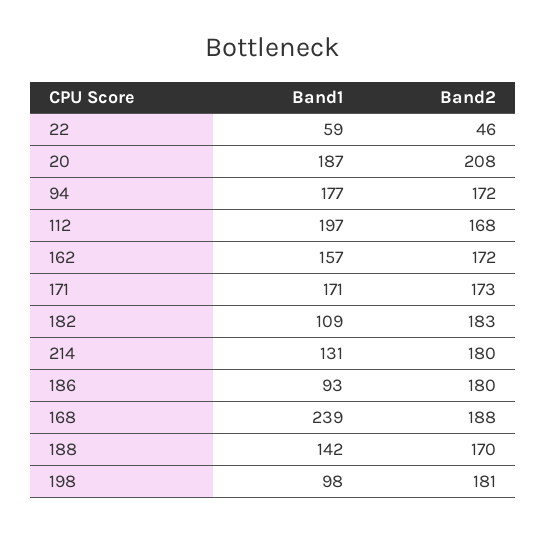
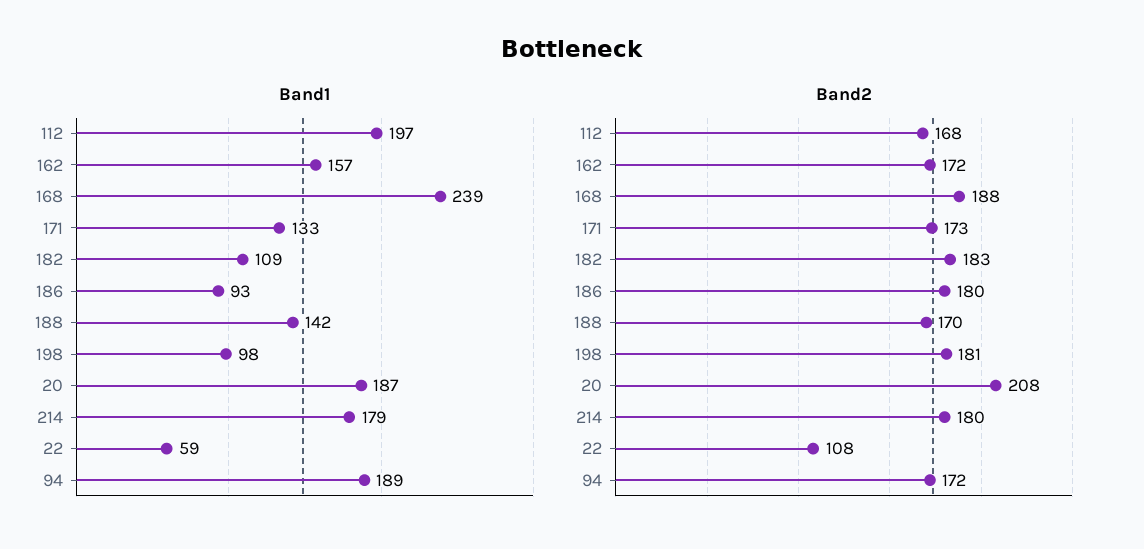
  {
    "Band1": {
      "22": 59,
      "20": 187,
-     "94": 177,
+     "94": 189,
      "112": 197,
      "162": 157,
-     "171": 171,
+     "171": 133,
      "182": 109,
-     "214": 131,
+     "214": 179,
      "186": 93,
      "168": 239,
      "188": 142,
      "198": 98
    },
    "Band2": {
-     "22": 46,
+     "22": 108,
      "20": 208,
      "94": 172,
      "112": 168,
      "162": 172,
      "171": 173,
      "182": 183,
      "214": 180,
      "186": 180,
      "168": 188,
      "188": 170,
      "198": 181
    }
  }

